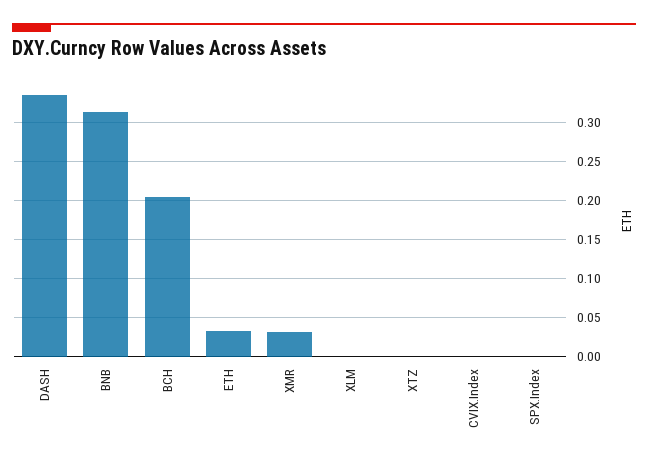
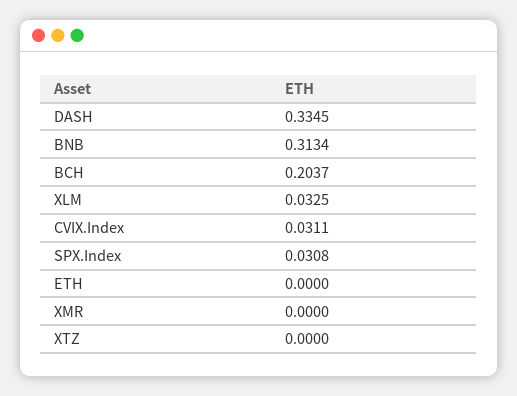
  {
    "DASH": 0.3345,
    "BNB": 0.3134,
    "BCH": 0.2037,
-   "ETH": 0.03,
+   "ETH": 0,
-   "XMR": 0.03,
+   "XMR": 0,
-   "XLM": 0,
+   "XLM": 0.0325,
    "XTZ": 0,
-   "CVIX.Index": 0,
+   "CVIX.Index": 0.0311,
-   "SPX.Index": 0
+   "SPX.Index": 0.0308
  }

